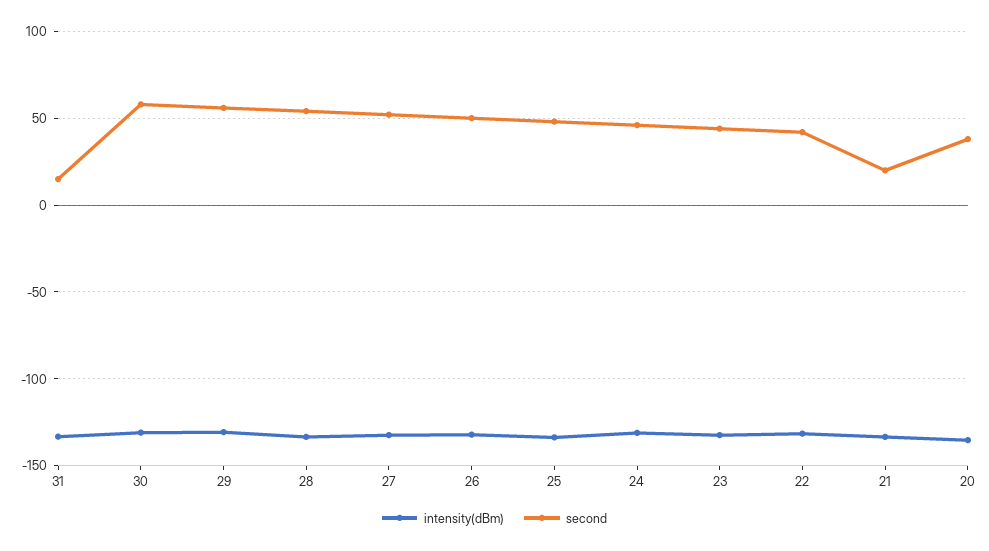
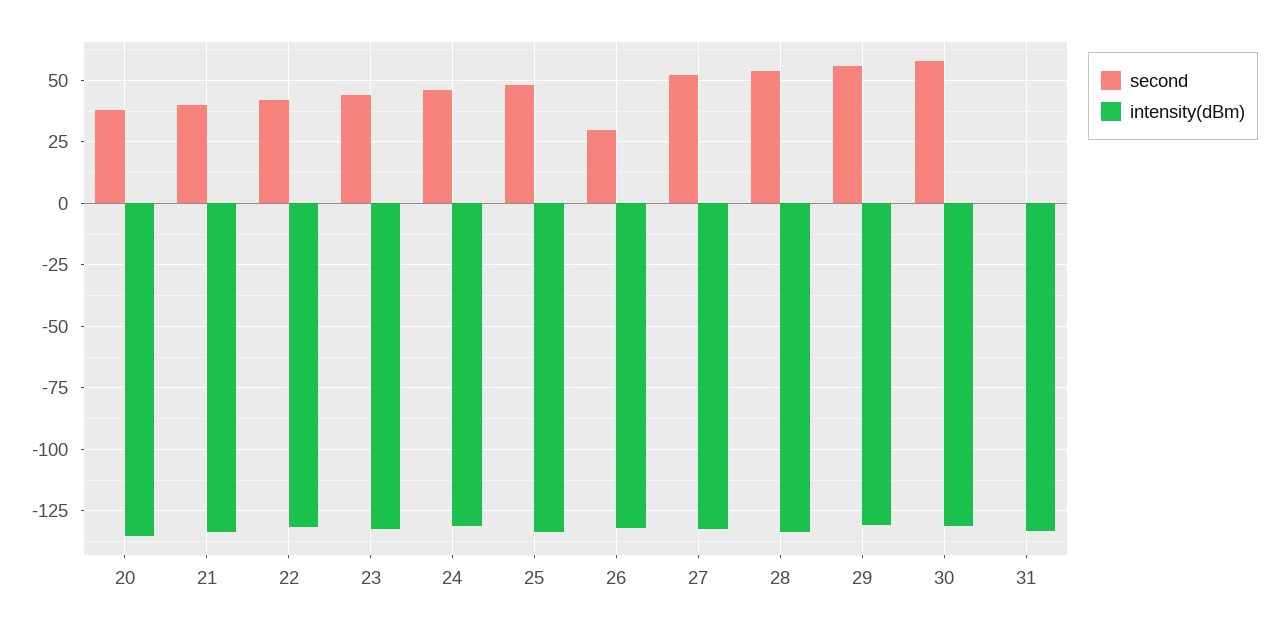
  {
    "intensity(dBm)": {
      "31": -132.5,
      "30": -130,
      "29": -130,
      "28": -132.5,
      "27": -132.5,
      "26": -132.5,
      "25": -132.5,
      "24": -130,
      "23": -132.5,
      "22": -132.5,
      "21": -132.5,
      "20": -135
    },
    "second": {
-     "31": 15,
+     "31": 0,
      "30": 57.5,
      "29": 55,
      "28": 55,
      "27": 52.5,
-     "26": 50,
+     "26": 30,
      "25": 47.5,
      "24": 45,
      "23": 45,
      "22": 42.5,
-     "21": 20,
+     "21": 40,
      "20": 37.5
    }
  }

